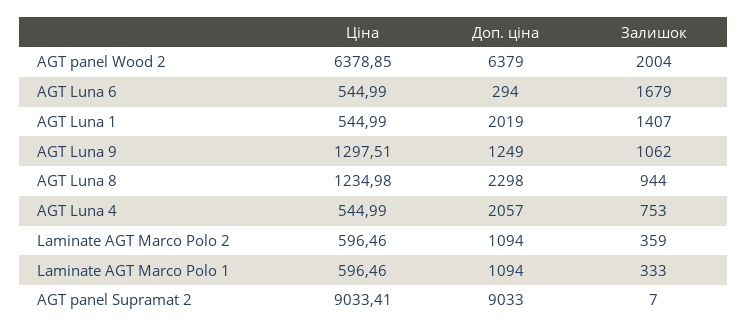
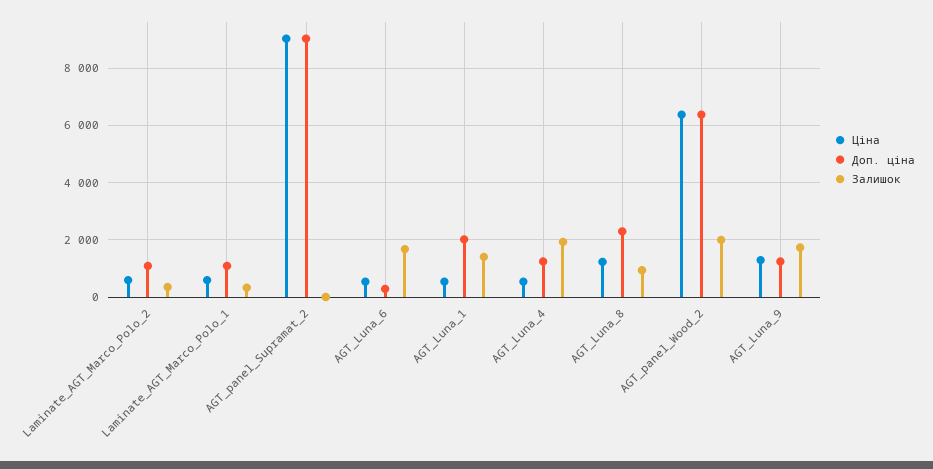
  {
    "Ціна": {
      "AGT panel Wood 2": 6378.85,
      "AGT Luna 6": 544.99,
      "AGT Luna 1": 544.99,
      "AGT Luna 9": 1297.51,
      "AGT Luna 8": 1234.98,
      "AGT Luna 4": 544.99,
      "Laminate AGT Marco Polo 2": 596.46,
      "Laminate AGT Marco Polo 1": 596.46,
      "AGT panel Supramat 2": 9033.41
    },
    "Доп. ціна": {
      "AGT panel Wood 2": 6379,
      "AGT Luna 6": 294,
      "AGT Luna 1": 2019,
      "AGT Luna 9": 1249,
      "AGT Luna 8": 2298,
-     "AGT Luna 4": 2057,
+     "AGT Luna 4": 1250,
      "Laminate AGT Marco Polo 2": 1094,
      "Laminate AGT Marco Polo 1": 1094,
      "AGT panel Supramat 2": 9033
    },
    "Залишок": {
      "AGT panel Wood 2": 2004,
      "AGT Luna 6": 1679,
      "AGT Luna 1": 1407,
-     "AGT Luna 9": 1062,
+     "AGT Luna 9": 1750,
      "AGT Luna 8": 944,
-     "AGT Luna 4": 753,
+     "AGT Luna 4": 2000,
      "Laminate AGT Marco Polo 2": 359,
      "Laminate AGT Marco Polo 1": 333,
      "AGT panel Supramat 2": 7
    }
  }

